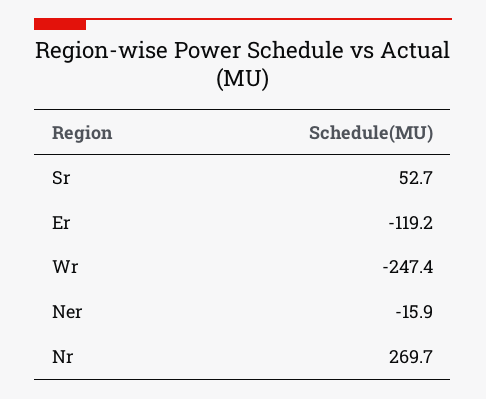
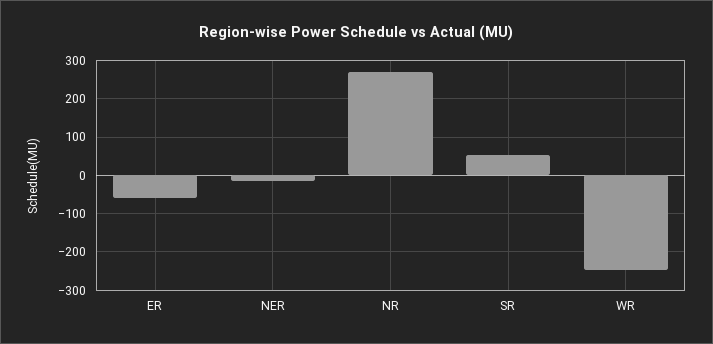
  {
    "Sr": 52.7,
-   "Er": -119.2,
+   "Er": -60,
    "Wr": -247.4,
    "Ner": -15.9,
    "Nr": 269.7
  }

